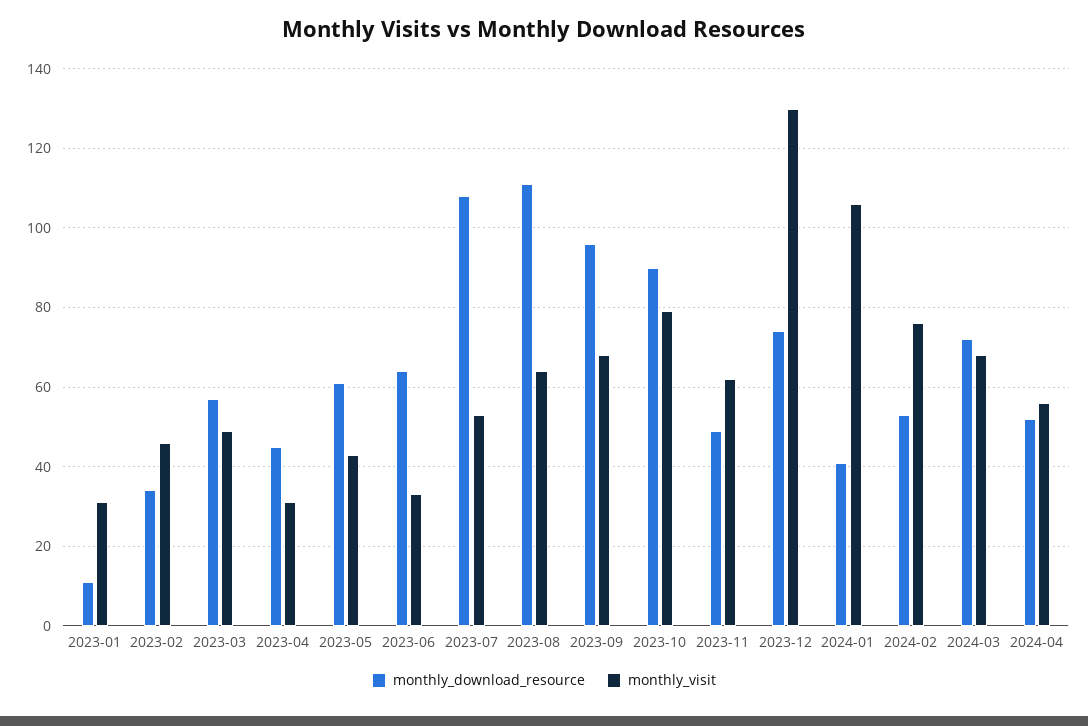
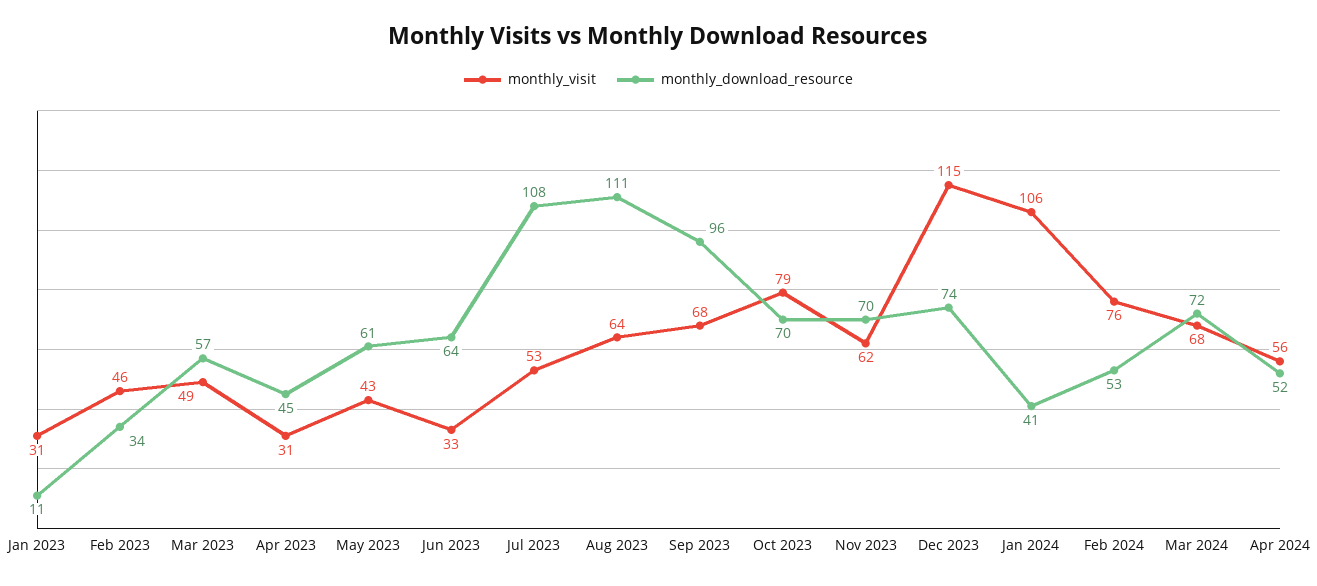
  {
    "monthly_download_resource": {
      "2023-01": 11,
      "2023-02": 34,
      "2023-03": 57,
      "2023-04": 45,
      "2023-05": 61,
      "2023-06": 64,
      "2023-07": 108,
      "2023-08": 111,
      "2023-09": 96,
-     "2023-10": 90,
+     "2023-10": 70,
-     "2023-11": 50,
+     "2023-11": 70,
      "2023-12": 74,
      "2024-01": 41,
      "2024-02": 53,
      "2024-03": 72,
      "2024-04": 52
    },
    "monthly_visit": {
      "2023-01": 31,
      "2023-02": 46,
      "2023-03": 49,
      "2023-04": 31,
      "2023-05": 43,
      "2023-06": 33,
      "2023-07": 53,
      "2023-08": 64,
      "2023-09": 68,
      "2023-10": 79,
      "2023-11": 62,
-     "2023-12": 130,
+     "2023-12": 115,
      "2024-01": 106,
      "2024-02": 76,
      "2024-03": 68,
      "2024-04": 56
    }
  }

